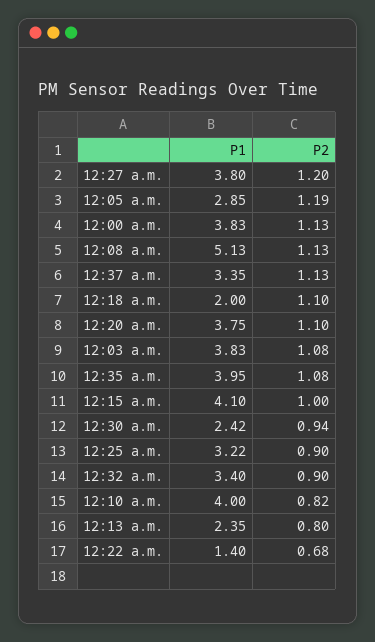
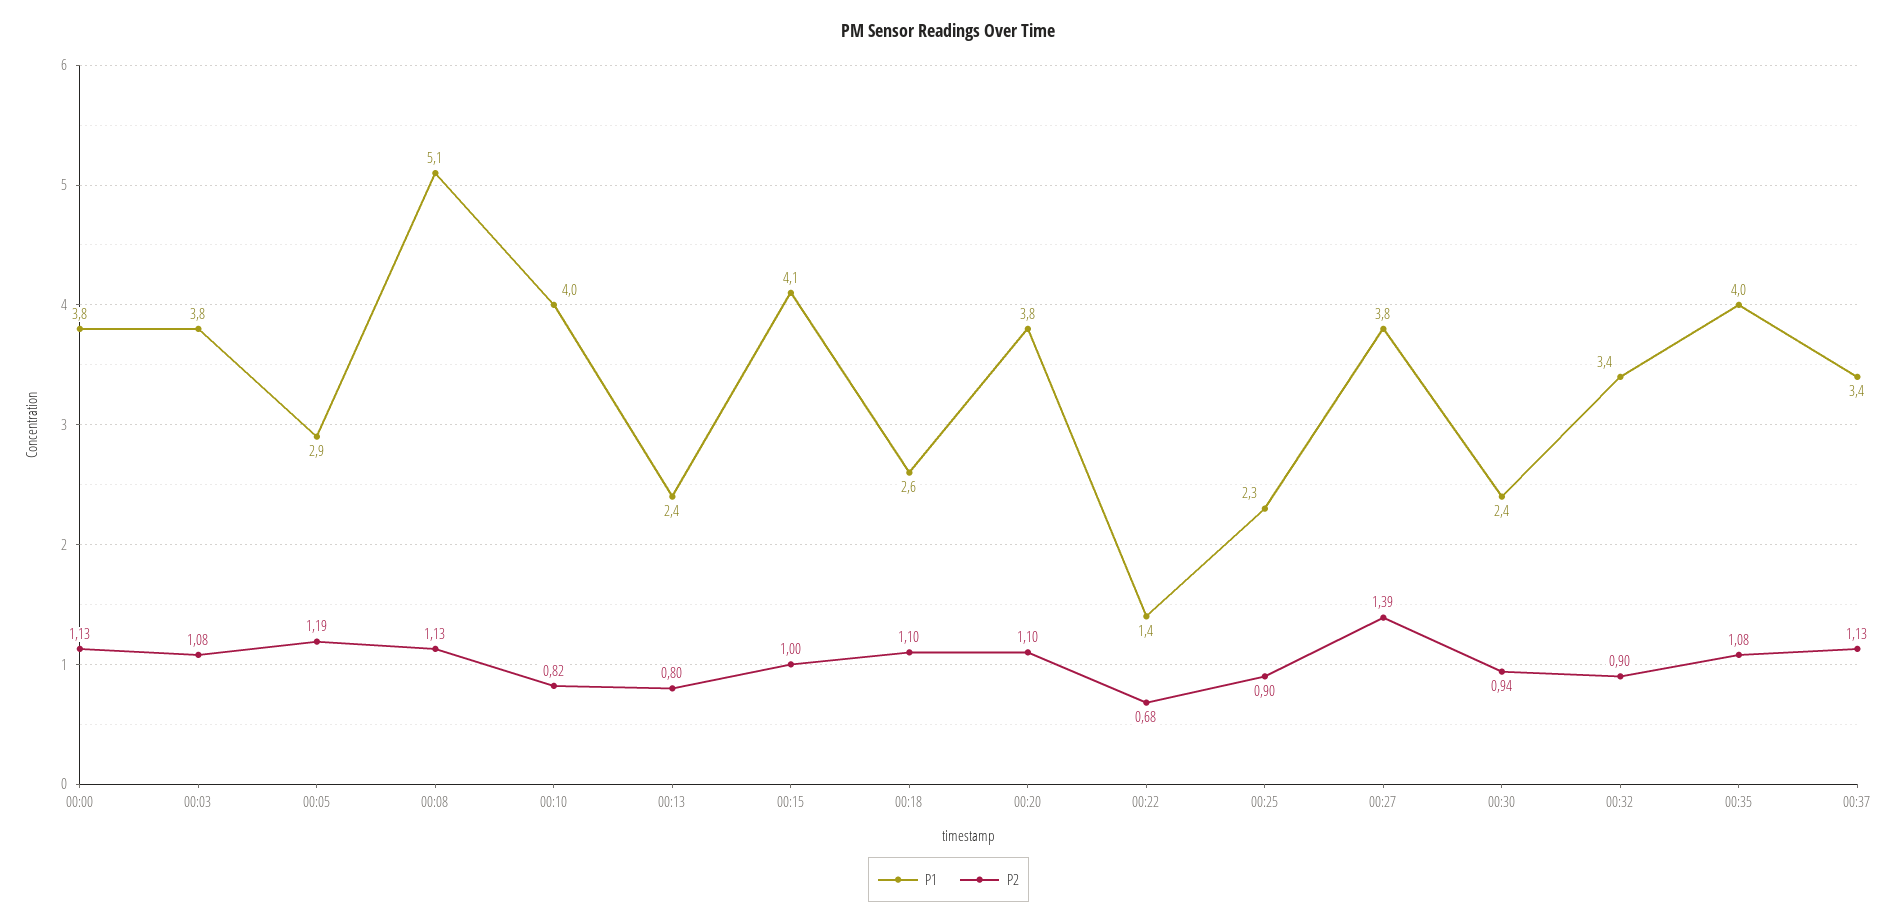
  {
    "P1": {
      "12:27 a.m.": 3.8,
      "12:05 a.m.": 2.85,
      "12:00 a.m.": 3.83,
      "12:08 a.m.": 5.13,
      "12:37 a.m.": 3.35,
-     "12:18 a.m.": 2,
+     "12:18 a.m.": 2.6,
      "12:20 a.m.": 3.75,
      "12:03 a.m.": 3.83,
      "12:35 a.m.": 3.95,
      "12:15 a.m.": 4.1,
      "12:30 a.m.": 2.42,
-     "12:25 a.m.": 3.22,
+     "12:25 a.m.": 2.3,
      "12:32 a.m.": 3.4,
      "12:10 a.m.": 4,
      "12:13 a.m.": 2.35,
      "12:22 a.m.": 1.4
    },
    "P2": {
-     "12:27 a.m.": 1.2,
+     "12:27 a.m.": 1.39,
      "12:05 a.m.": 1.19,
      "12:00 a.m.": 1.13,
      "12:08 a.m.": 1.13,
      "12:37 a.m.": 1.13,
      "12:18 a.m.": 1.1,
      "12:20 a.m.": 1.1,
      "12:03 a.m.": 1.08,
      "12:35 a.m.": 1.08,
      "12:15 a.m.": 1,
      "12:30 a.m.": 0.94,
      "12:25 a.m.": 0.9,
      "12:32 a.m.": 0.9,
      "12:10 a.m.": 0.82,
      "12:13 a.m.": 0.8,
      "12:22 a.m.": 0.68
    }
  }

